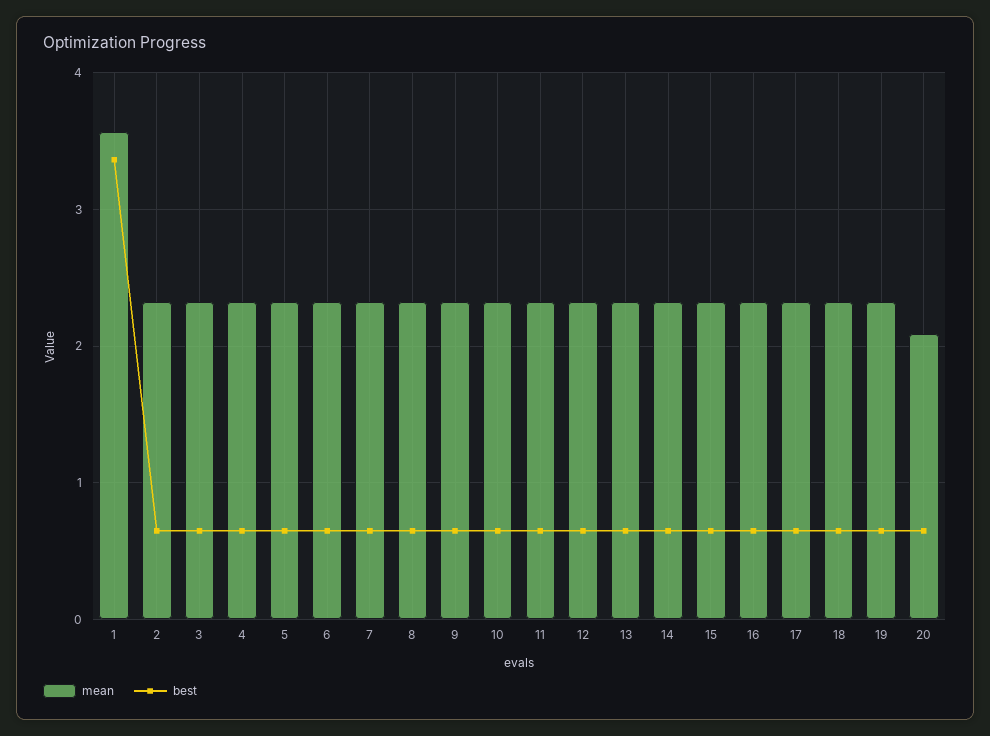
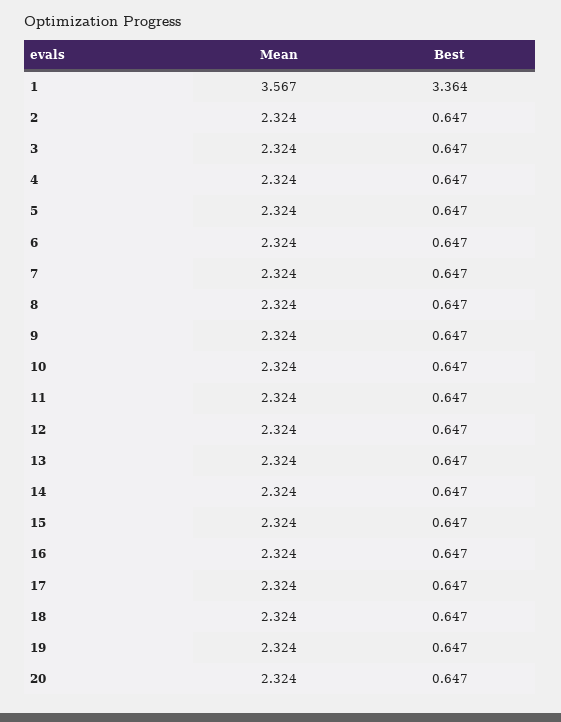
  {
    "mean": {
      "1": 3.567,
      "2": 2.324,
      "3": 2.324,
      "4": 2.324,
      "5": 2.324,
      "6": 2.324,
      "7": 2.324,
      "8": 2.324,
      "9": 2.324,
      "10": 2.324,
      "11": 2.324,
      "12": 2.324,
      "13": 2.324,
      "14": 2.324,
      "15": 2.324,
      "16": 2.324,
      "17": 2.324,
      "18": 2.324,
      "19": 2.324,
-     "20": 2.1
+     "20": 2.324
    },
    "best": {
      "1": 3.364,
      "2": 0.647,
      "3": 0.647,
      "4": 0.647,
      "5": 0.647,
      "6": 0.647,
      "7": 0.647,
      "8": 0.647,
      "9": 0.647,
      "10": 0.647,
      "11": 0.647,
      "12": 0.647,
      "13": 0.647,
      "14": 0.647,
      "15": 0.647,
      "16": 0.647,
      "17": 0.647,
      "18": 0.647,
      "19": 0.647,
      "20": 0.647
    }
  }

